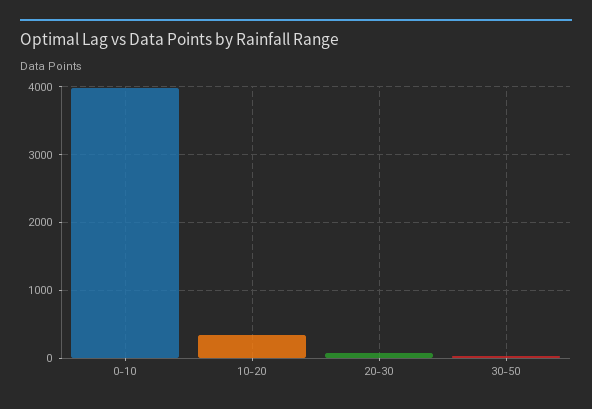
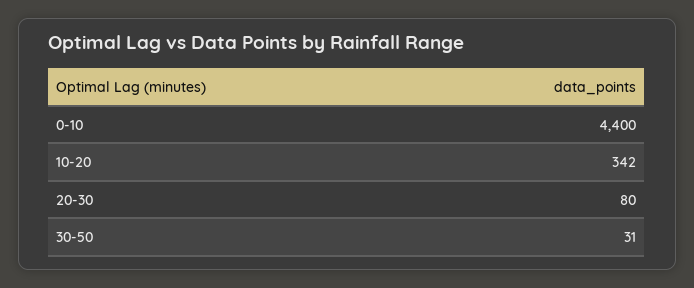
  {
-   "0-10": 4000,
+   "0-10": 4400,
    "10-20": 342,
    "20-30": 80,
    "30-50": 31
  }

